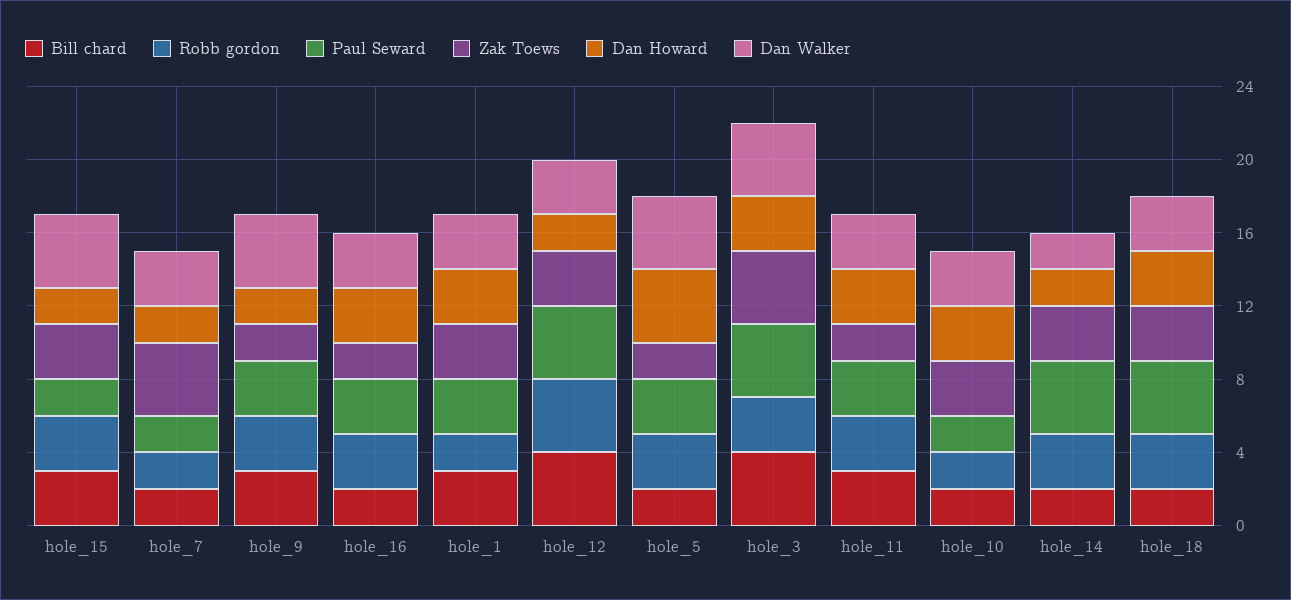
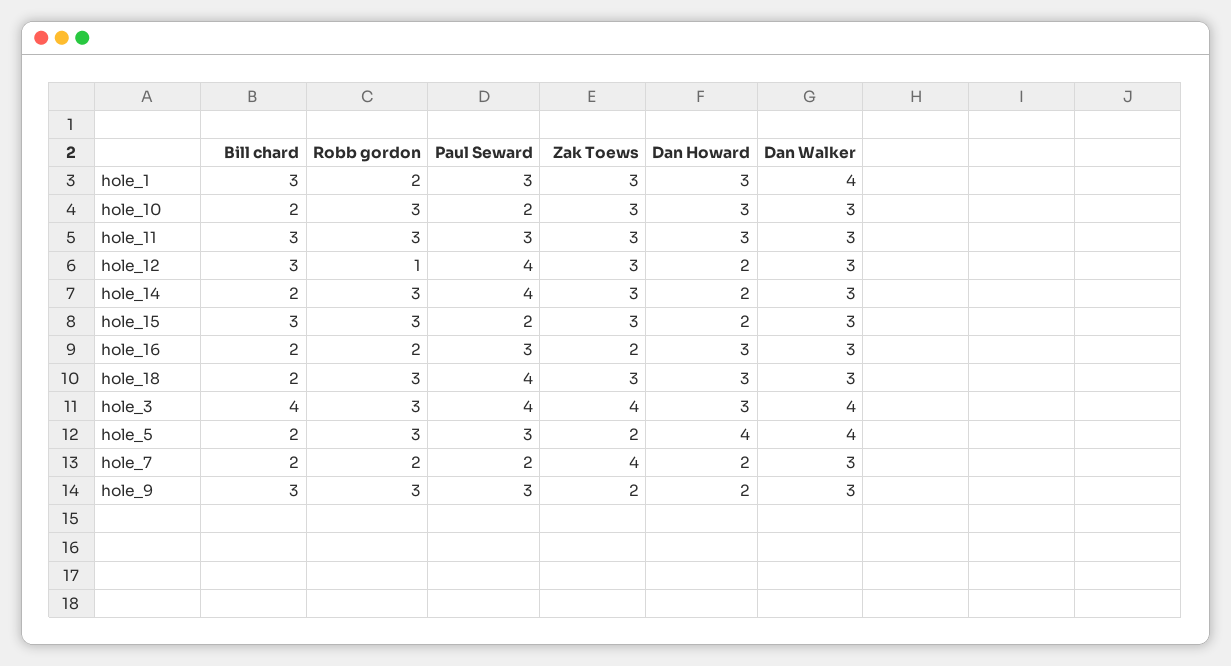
  {
    "Bill chard": {
      "hole_15": 3,
      "hole_7": 2,
      "hole_9": 3,
      "hole_16": 2,
      "hole_1": 3,
-     "hole_12": 4,
+     "hole_12": 3,
      "hole_5": 2,
      "hole_3": 4,
      "hole_11": 3,
      "hole_10": 2,
      "hole_14": 2,
      "hole_18": 2
    },
    "Robb gordon": {
      "hole_15": 3,
      "hole_7": 2,
      "hole_9": 3,
-     "hole_16": 3,
+     "hole_16": 2,
      "hole_1": 2,
-     "hole_12": 4,
+     "hole_12": 1,
      "hole_5": 3,
      "hole_3": 3,
      "hole_11": 3,
-     "hole_10": 2,
+     "hole_10": 3,
      "hole_14": 3,
      "hole_18": 3
    },
    "Paul Seward": {
      "hole_15": 2,
      "hole_7": 2,
      "hole_9": 3,
      "hole_16": 3,
      "hole_1": 3,
      "hole_12": 4,
      "hole_5": 3,
      "hole_3": 4,
      "hole_11": 3,
      "hole_10": 2,
      "hole_14": 4,
      "hole_18": 4
    },
    "Zak Toews": {
      "hole_15": 3,
      "hole_7": 4,
      "hole_9": 2,
      "hole_16": 2,
      "hole_1": 3,
      "hole_12": 3,
      "hole_5": 2,
      "hole_3": 4,
-     "hole_11": 2,
+     "hole_11": 3,
      "hole_10": 3,
      "hole_14": 3,
      "hole_18": 3
    },
    "Dan Howard": {
      "hole_15": 2,
      "hole_7": 2,
      "hole_9": 2,
      "hole_16": 3,
      "hole_1": 3,
      "hole_12": 2,
      "hole_5": 4,
      "hole_3": 3,
      "hole_11": 3,
      "hole_10": 3,
      "hole_14": 2,
      "hole_18": 3
    },
    "Dan Walker": {
-     "hole_15": 4,
+     "hole_15": 3,
      "hole_7": 3,
-     "hole_9": 4,
+     "hole_9": 3,
      "hole_16": 3,
-     "hole_1": 3,
+     "hole_1": 4,
      "hole_12": 3,
      "hole_5": 4,
      "hole_3": 4,
      "hole_11": 3,
      "hole_10": 3,
-     "hole_14": 2,
+     "hole_14": 3,
      "hole_18": 3
    }
  }

